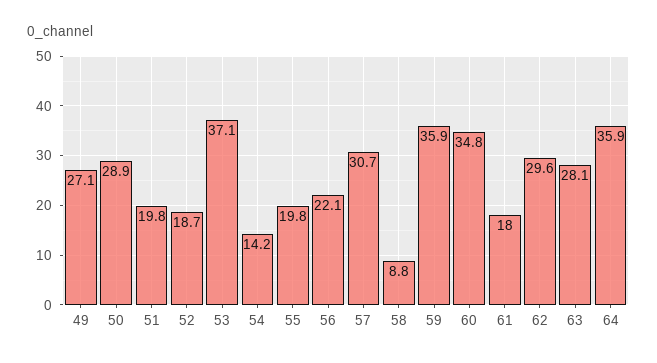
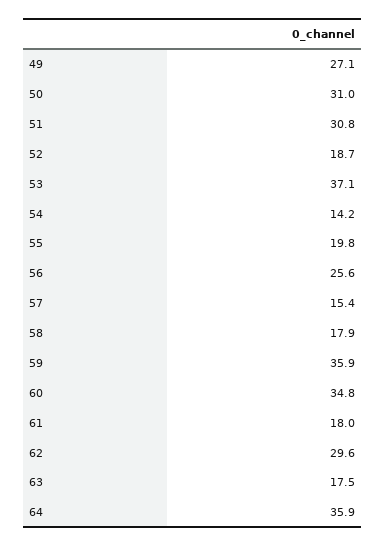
  {
    "49": 27.1,
-   "50": 28.9,
+   "50": 31,
-   "51": 19.8,
+   "51": 30.8,
    "52": 18.7,
    "53": 37.1,
    "54": 14.2,
    "55": 19.8,
-   "56": 22.1,
+   "56": 25.6,
-   "57": 30.7,
+   "57": 15.4,
-   "58": 8.8,
+   "58": 17.9,
    "59": 35.9,
    "60": 34.8,
    "61": 18,
    "62": 29.6,
-   "63": 28.1,
+   "63": 17.5,
    "64": 35.9
  }

